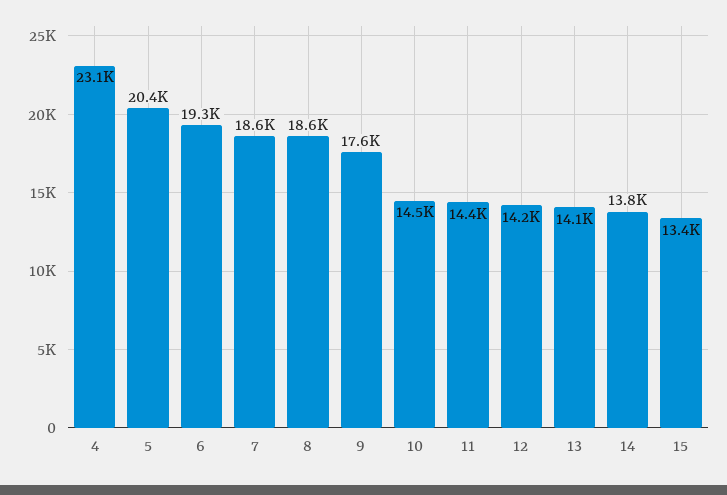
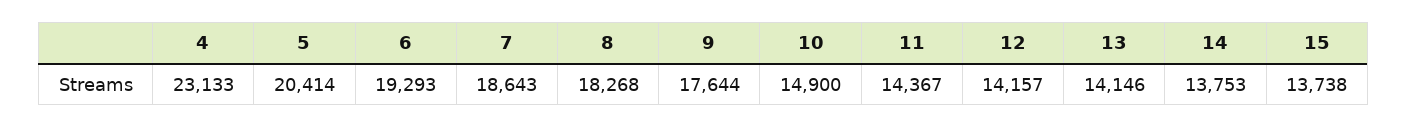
  {
    "4": 23133,
    "5": 20414,
    "6": 19293,
    "7": 18643,
-   "8": 18600,
+   "8": 18268,
    "9": 17644,
-   "10": 14500,
+   "10": 14900,
    "11": 14367,
    "12": 14157,
    "13": 14146,
    "14": 13753,
-   "15": 13400
+   "15": 13738
  }

